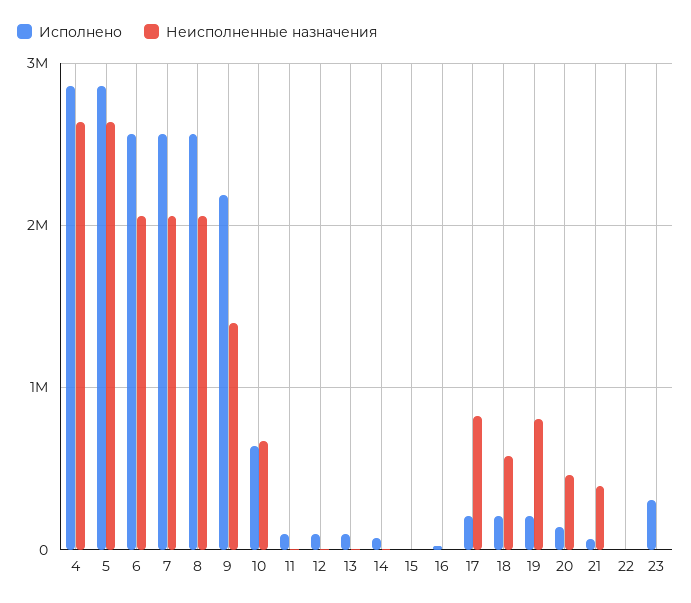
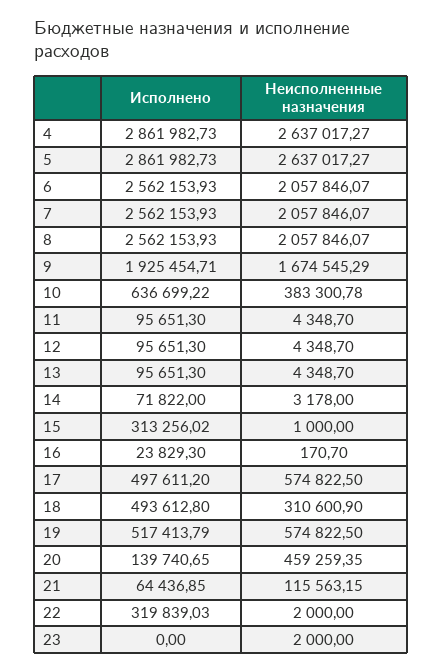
  {
    "Исполнено": {
      "4": 2861982.73,
      "5": 2861982.73,
      "6": 2562153.93,
      "7": 2562153.93,
      "8": 2562153.93,
-     "9": 2200000,
+     "9": 1925454.71,
      "10": 636699.22,
      "11": 95651.3,
      "12": 95651.3,
      "13": 95651.3,
      "14": 71822,
-     "15": 0,
+     "15": 313256.02,
      "16": 23829.3,
-     "17": 200000,
+     "17": 497611.2,
-     "18": 200000,
+     "18": 493612.8,
-     "19": 200000,
+     "19": 517413.79,
      "20": 139740.65,
      "21": 64436.85,
-     "22": 0,
+     "22": 319839.03,
-     "23": 300000
+     "23": 0
    },
    "Неисполненные назначения": {
      "4": 2637017.27,
      "5": 2637017.27,
      "6": 2057846.07,
      "7": 2057846.07,
      "8": 2057846.07,
-     "9": 1400000,
+     "9": 1674545.29,
-     "10": 700000,
+     "10": 383300.78,
      "11": 4348.7,
      "12": 4348.7,
      "13": 4348.7,
      "14": 3178,
      "15": 1000,
      "16": 170.7,
-     "17": 800000,
+     "17": 574822.5,
-     "18": 600000,
+     "18": 310600.9,
-     "19": 800000,
+     "19": 574822.5,
      "20": 459259.35,
-     "21": 400000,
+     "21": 115563.15,
      "22": 2000,
      "23": 2000
    }
  }

